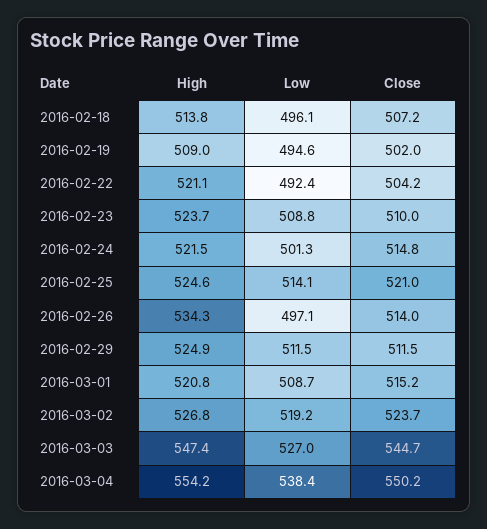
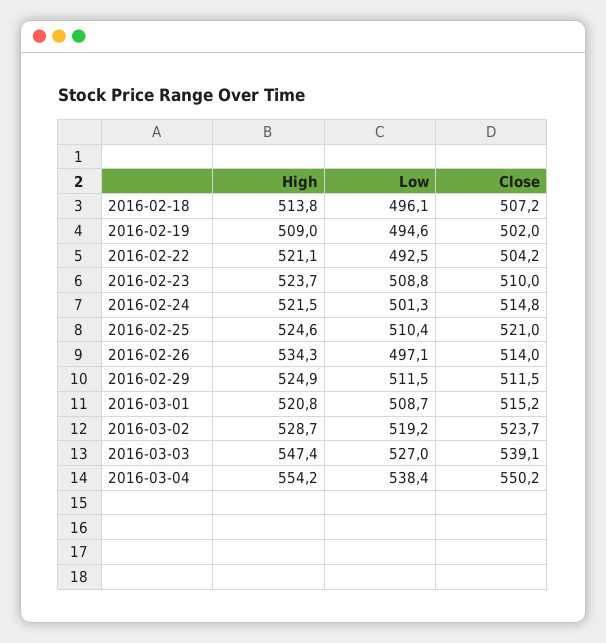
  {
    "High": {
      "2016-02-18": 513.8,
      "2016-02-19": 509,
      "2016-02-22": 521.1,
      "2016-02-23": 523.7,
      "2016-02-24": 521.5,
      "2016-02-25": 524.6,
      "2016-02-26": 534.3,
      "2016-02-29": 524.9,
      "2016-03-01": 520.8,
-     "2016-03-02": 526.8,
+     "2016-03-02": 528.7,
      "2016-03-03": 547.4,
      "2016-03-04": 554.2
    },
    "Low": {
      "2016-02-18": 496.1,
      "2016-02-19": 494.6,
-     "2016-02-22": 492.4,
+     "2016-02-22": 492.5,
      "2016-02-23": 508.8,
      "2016-02-24": 501.3,
-     "2016-02-25": 514.1,
+     "2016-02-25": 510.4,
      "2016-02-26": 497.1,
      "2016-02-29": 511.5,
      "2016-03-01": 508.7,
      "2016-03-02": 519.2,
      "2016-03-03": 527,
      "2016-03-04": 538.4
    },
    "Close": {
      "2016-02-18": 507.2,
      "2016-02-19": 502,
      "2016-02-22": 504.2,
      "2016-02-23": 510,
      "2016-02-24": 514.8,
      "2016-02-25": 521,
      "2016-02-26": 514,
      "2016-02-29": 511.5,
      "2016-03-01": 515.2,
      "2016-03-02": 523.7,
-     "2016-03-03": 544.7,
+     "2016-03-03": 539.1,
      "2016-03-04": 550.2
    }
  }

